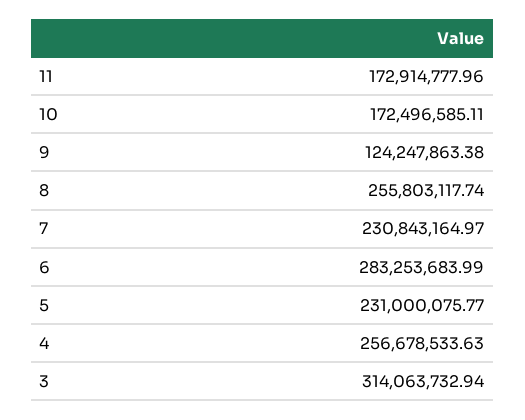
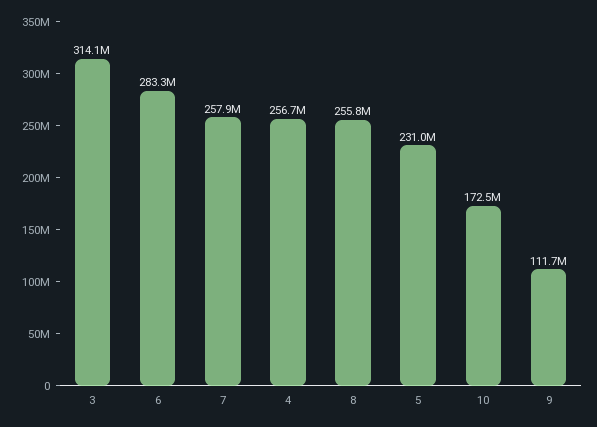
  {
-   "11": 172914777.96,
    "10": 172496585.11,
-   "9": 124247863.38,
+   "9": 111700000,
    "8": 255803117.74,
-   "7": 230843164.97,
+   "7": 257900000,
    "6": 283253683.99,
    "5": 231000075.77,
    "4": 256678533.63,
    "3": 314063732.94
  }

